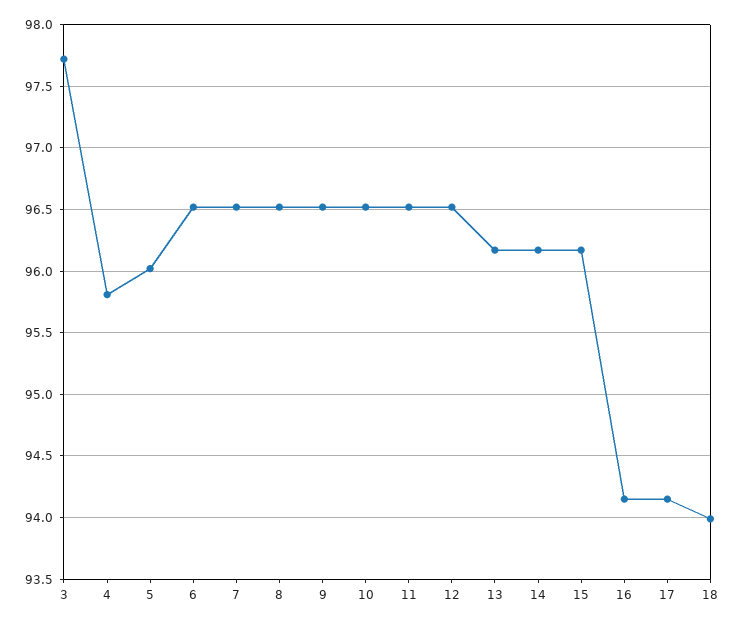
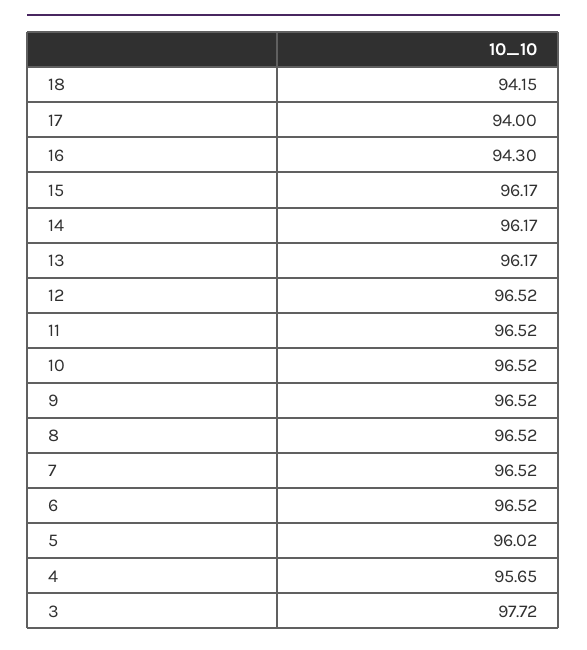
  {
    "3": 97.72,
-   "4": 95.8,
+   "4": 95.65,
    "5": 96.02,
    "6": 96.52,
    "7": 96.52,
    "8": 96.52,
    "9": 96.52,
    "10": 96.52,
    "11": 96.52,
    "12": 96.52,
    "13": 96.17,
    "14": 96.17,
    "15": 96.17,
-   "16": 94.15,
+   "16": 94.3,
-   "17": 94.15,
+   "17": 94,
-   "18": 94
+   "18": 94.15
  }

